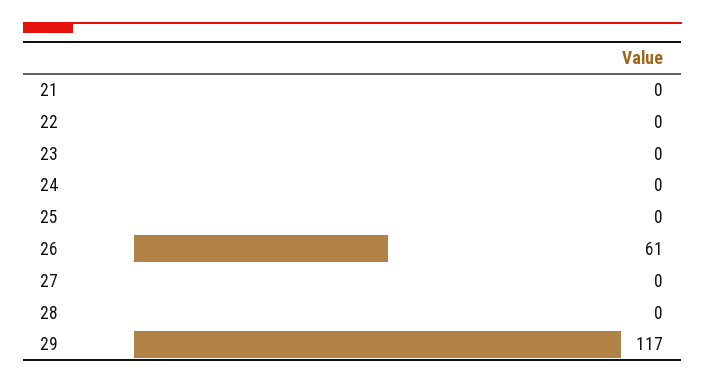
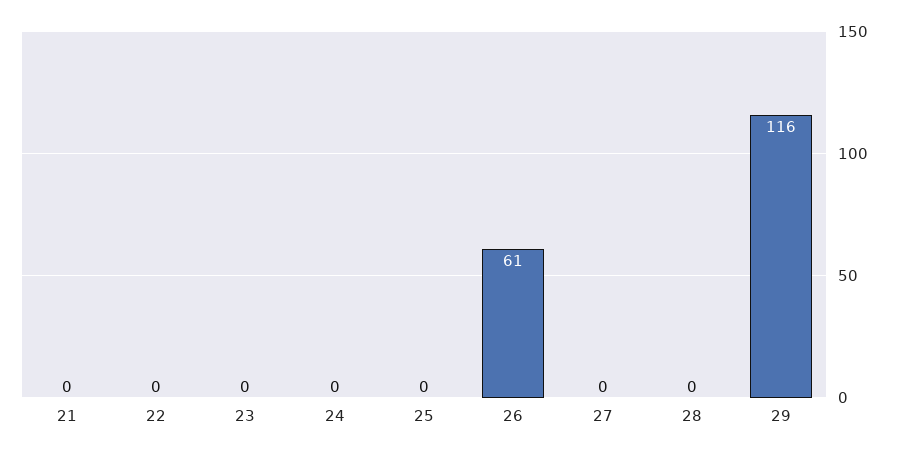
  {
    "21": 0,
    "22": 0,
    "23": 0,
    "24": 0,
    "25": 0,
    "26": 61,
    "27": 0,
    "28": 0,
-   "29": 117
+   "29": 116
  }

